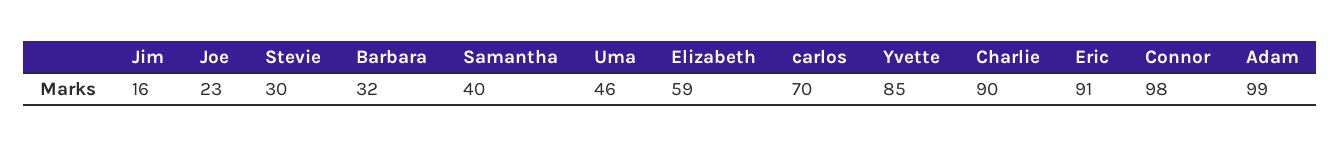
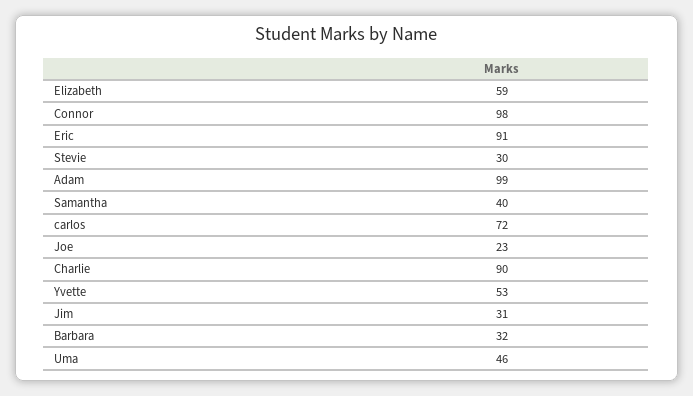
  {
-   "Jim": 16,
+   "Jim": 31,
    "Joe": 23,
    "Stevie": 30,
    "Barbara": 32,
    "Samantha": 40,
    "Uma": 46,
    "Elizabeth": 59,
-   "carlos": 70,
+   "carlos": 72,
-   "Yvette": 85,
+   "Yvette": 53,
    "Charlie": 90,
    "Eric": 91,
    "Connor": 98,
    "Adam": 99
  }

